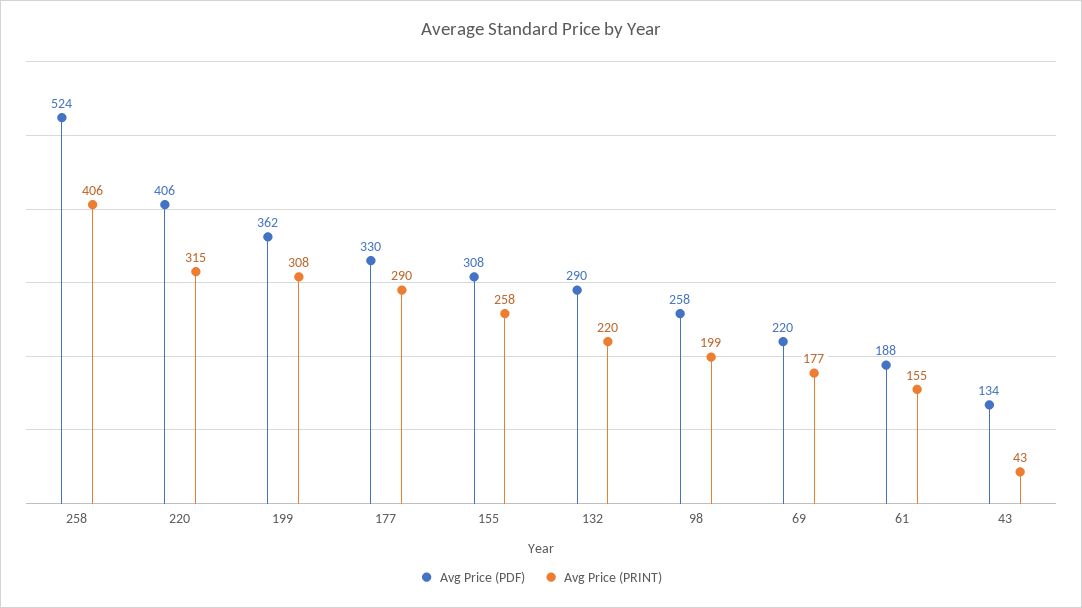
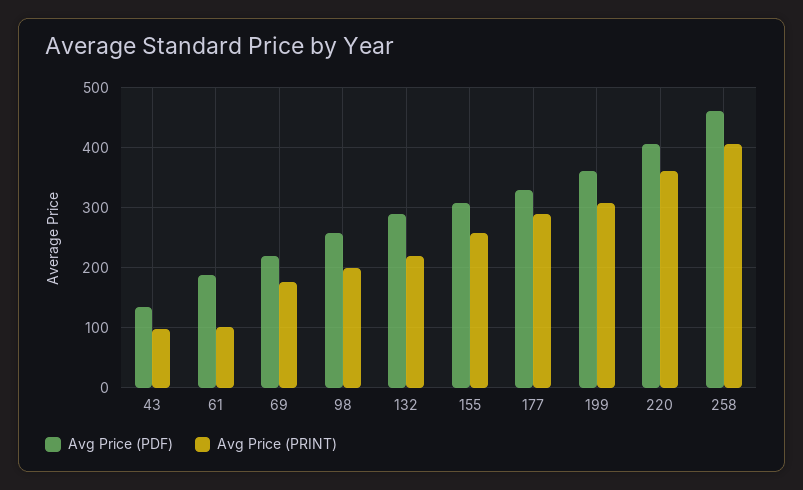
  {
    "Avg Price (PDF)": {
-     "258": 524,
+     "258": 460,
      "220": 406,
      "199": 362,
      "177": 330,
      "155": 308,
      "132": 290,
      "98": 258,
      "69": 220,
      "61": 188,
      "43": 134
    },
    "Avg Price (PRINT)": {
      "258": 406,
-     "220": 315,
+     "220": 360,
      "199": 308,
      "177": 290,
      "155": 258,
      "132": 220,
      "98": 199,
      "69": 177,
-     "61": 155,
+     "61": 100,
-     "43": 43
+     "43": 100
    }
  }

